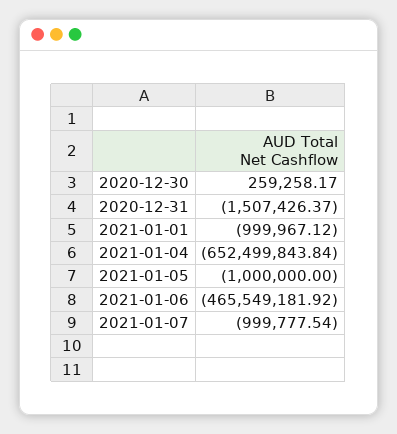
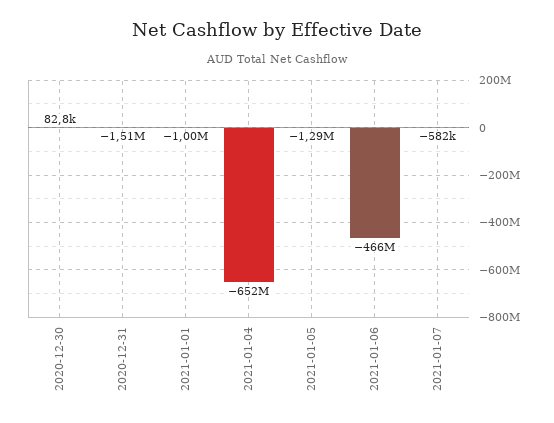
  {
-   "2020-12-30": 259258.17,
+   "2020-12-30": 82800,
    "2020-12-31": -1507426.37,
    "2021-01-01": -999967.12,
    "2021-01-04": -652499843.84,
-   "2021-01-05": -1000000,
+   "2021-01-05": -1290000,
    "2021-01-06": -465549181.92,
-   "2021-01-07": -999777.54
+   "2021-01-07": -582000
  }

